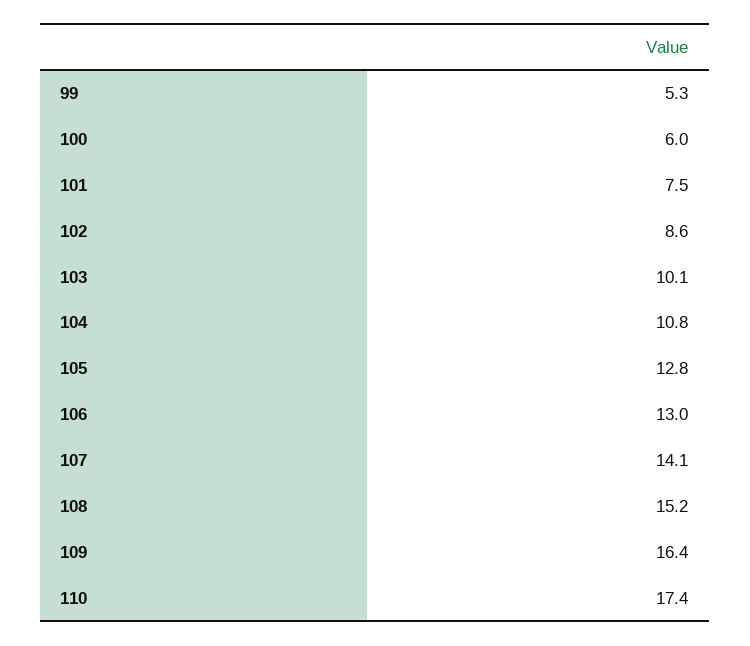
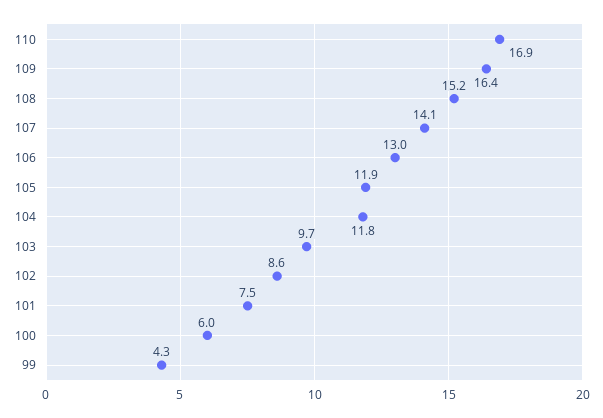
  {
-   "99": 5.3,
+   "99": 4.3,
    "100": 6,
    "101": 7.5,
    "102": 8.6,
-   "103": 10.1,
+   "103": 9.7,
-   "104": 10.8,
+   "104": 11.8,
-   "105": 12.8,
+   "105": 11.9,
    "106": 13,
    "107": 14.1,
    "108": 15.2,
    "109": 16.4,
-   "110": 17.4
+   "110": 16.9
  }

